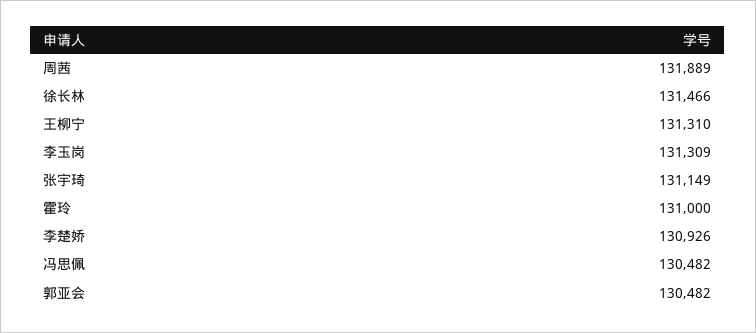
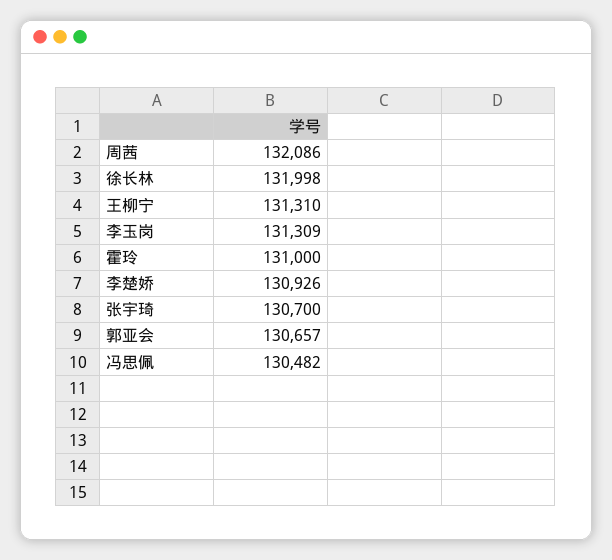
  {
-   "周茜": 131889,
+   "周茜": 132086,
-   "徐长林": 131466,
+   "徐长林": 131998,
    "王柳宁": 131310,
    "李玉岗": 131309,
-   "张宇琦": 131149,
+   "张宇琦": 130700,
    "霍玲": 131000,
    "李楚娇": 130926,
    "冯思佩": 130482,
-   "郭亚会": 130482
+   "郭亚会": 130657
  }

